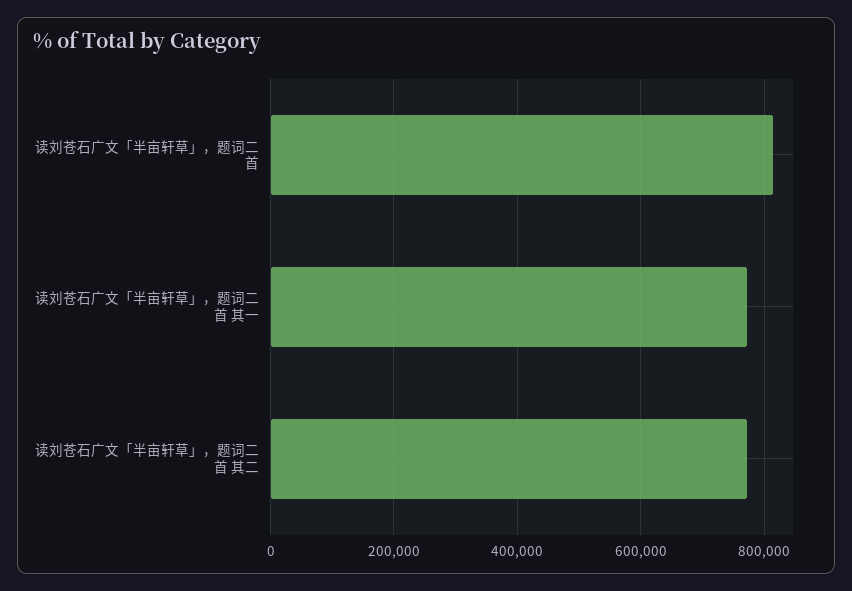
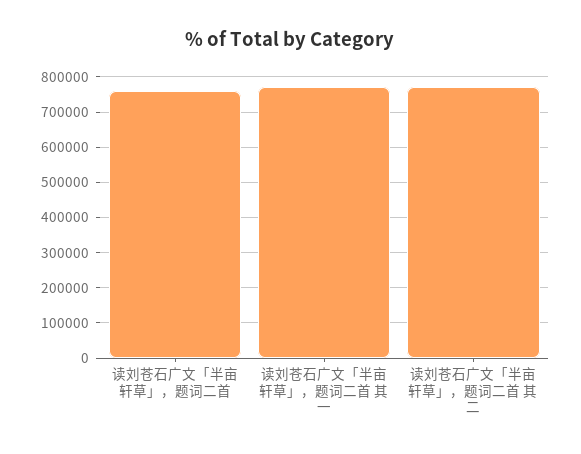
  {
-   "读刘苍石广文「半亩轩草」，题词二首": 820000,
+   "读刘苍石广文「半亩轩草」，题词二首": 760000,
    "读刘苍石广文「半亩轩草」，题词二首 其一": 780000,
    "读刘苍石广文「半亩轩草」，题词二首 其二": 780000
  }

